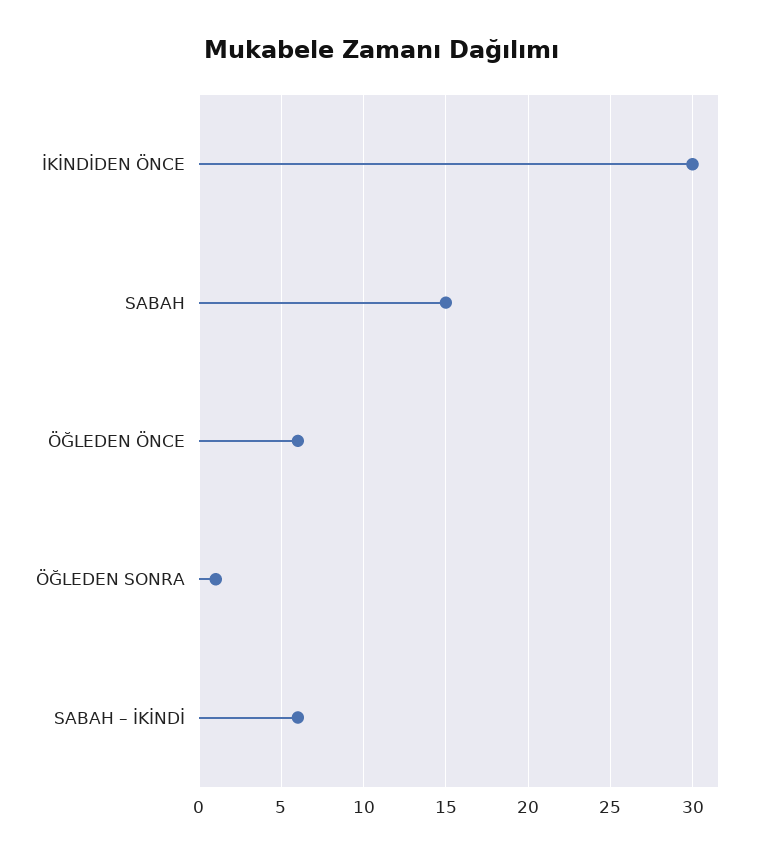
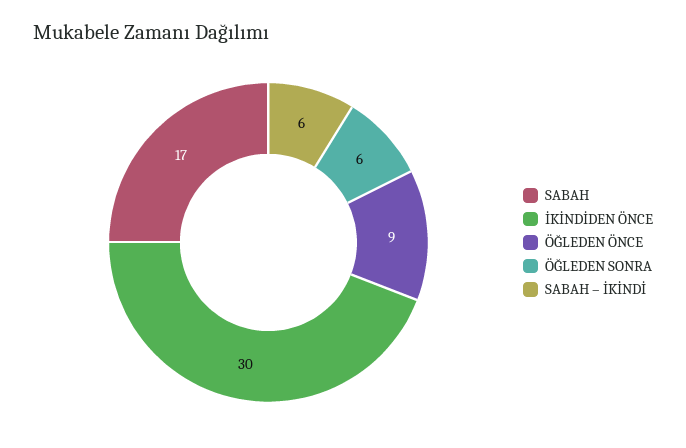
  {
    "İKİNDİDEN ÖNCE": 30,
-   "SABAH": 15,
+   "SABAH": 17,
-   "ÖĞLEDEN ÖNCE": 6,
+   "ÖĞLEDEN ÖNCE": 9,
-   "ÖĞLEDEN SONRA": 1,
+   "ÖĞLEDEN SONRA": 6,
    "SABAH – İKİNDİ": 6
  }

